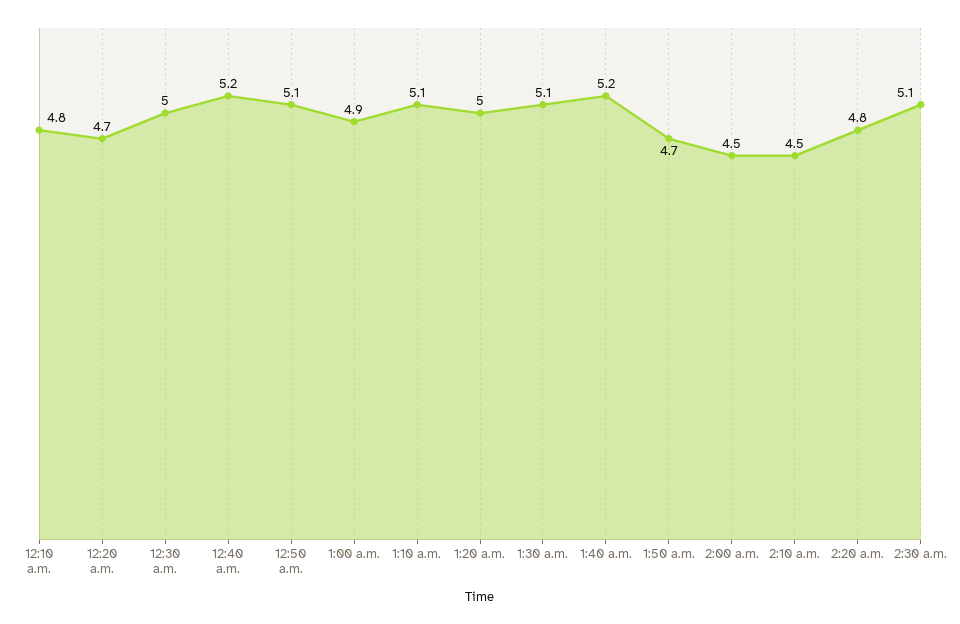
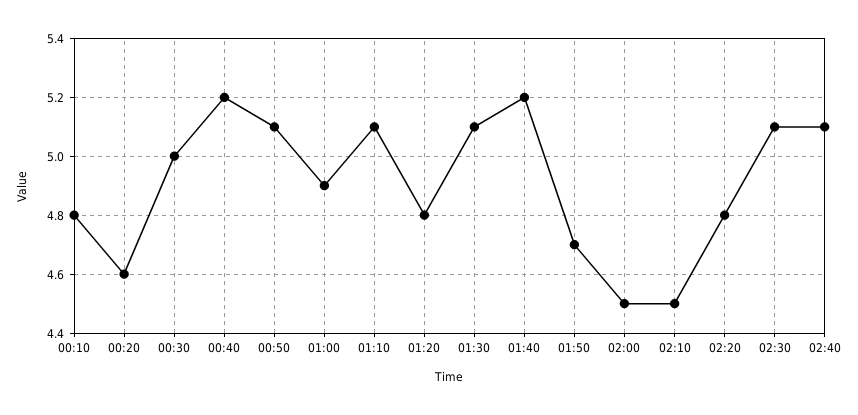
  {
    "12:10 a.m.": 4.8,
-   "12:20 a.m.": 4.7,
+   "12:20 a.m.": 4.6,
    "12:30 a.m.": 5,
    "12:40 a.m.": 5.2,
    "12:50 a.m.": 5.1,
    "1:00 a.m.": 4.9,
    "1:10 a.m.": 5.1,
-   "1:20 a.m.": 5,
+   "1:20 a.m.": 4.8,
    "1:30 a.m.": 5.1,
    "1:40 a.m.": 5.2,
    "1:50 a.m.": 4.7,
    "2:00 a.m.": 4.5,
    "2:10 a.m.": 4.5,
    "2:20 a.m.": 4.8,
-   "2:30 a.m.": 5.1
+   "2:30 a.m.": 5.1,
+   "02:40": 5.1
  }

